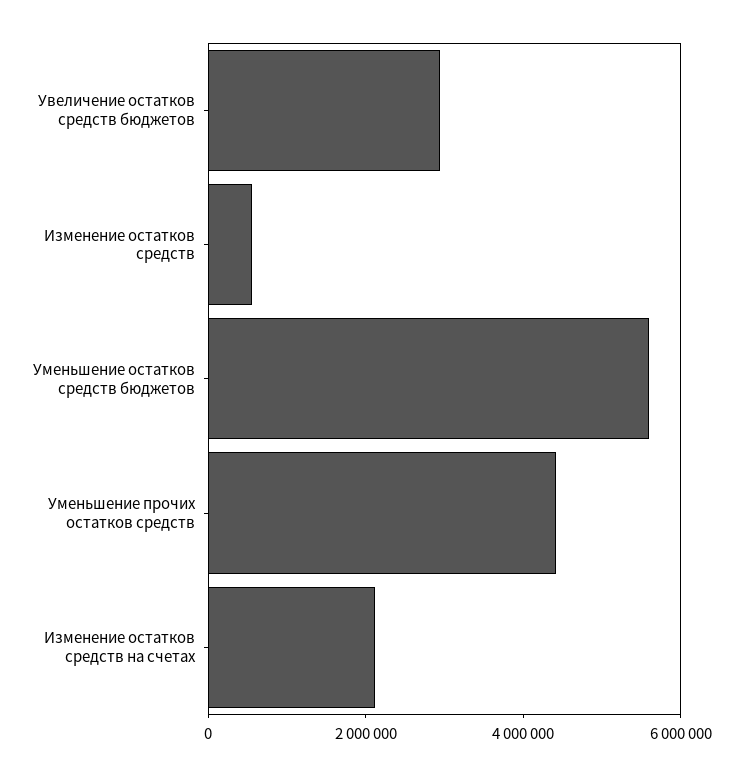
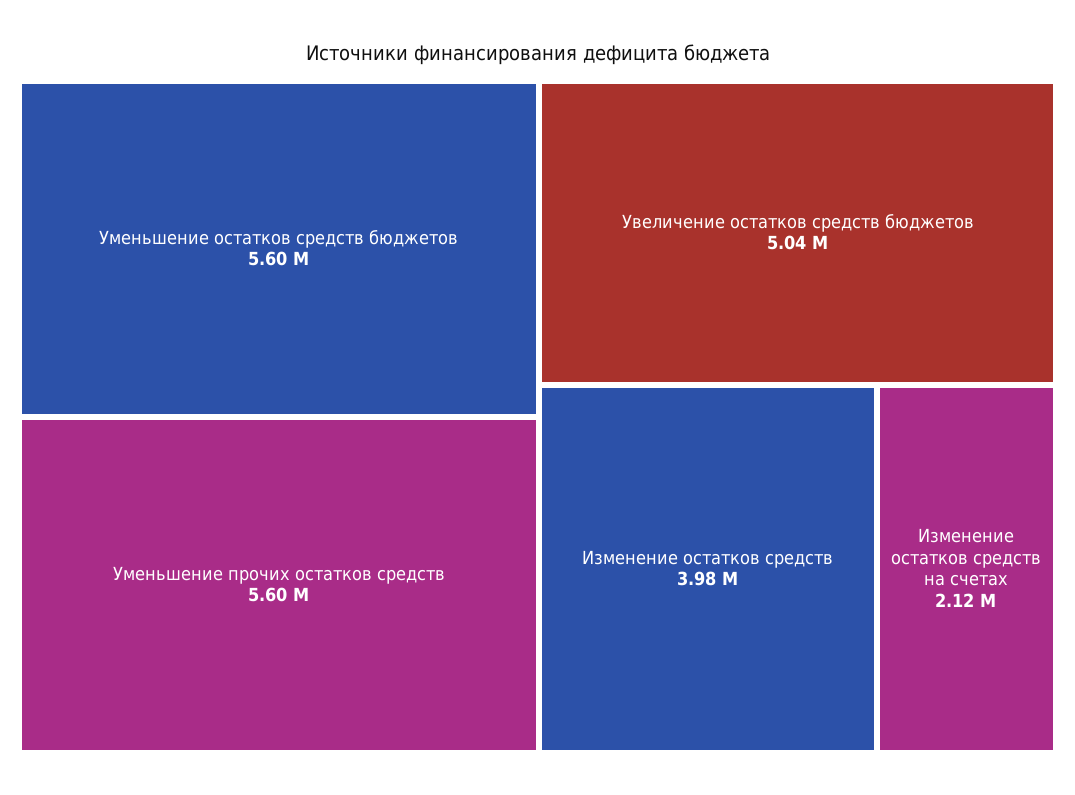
  {
-   "Увеличение остатков средств бюджетов": 3000000,
+   "Увеличение остатков средств бюджетов": 5040000,
-   "Изменение остатков средств": 500000,
+   "Изменение остатков средств": 3980000,
    "Уменьшение остатков средств бюджетов": 5600000,
-   "Уменьшение прочих остатков средств": 4500000,
+   "Уменьшение прочих остатков средств": 5600000,
    "Изменение остатков средств на счетах": 2120000
  }

